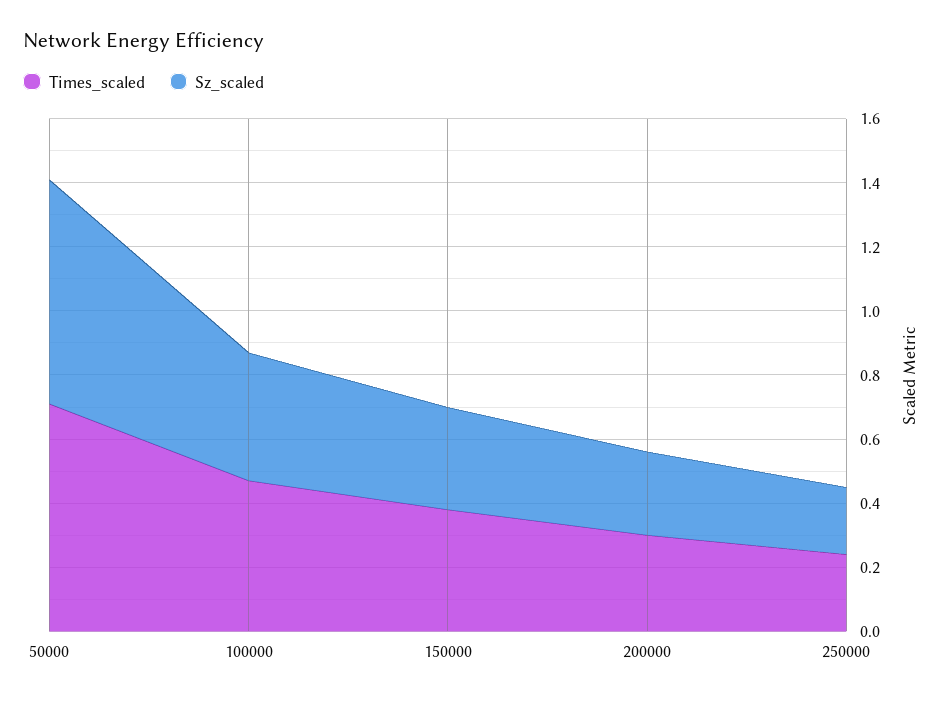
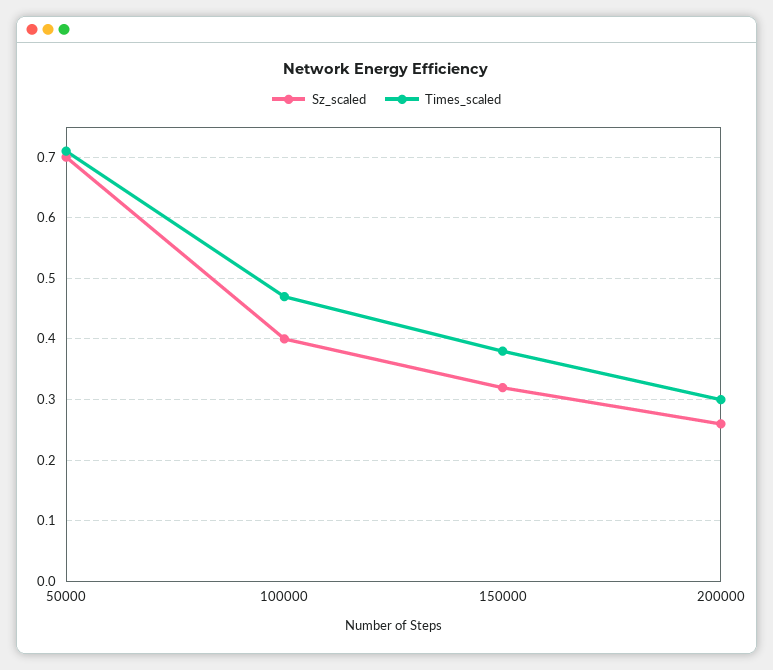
  {
    "Times_scaled": {
      "50000": 0.71,
      "100000": 0.47,
      "150000": 0.38,
-     "200000": 0.3,
+     "200000": 0.3
-     "250000": 0.25
    },
    "Sz_scaled": {
      "50000": 0.7,
      "100000": 0.4,
      "150000": 0.32,
-     "200000": 0.26,
+     "200000": 0.26
-     "250000": 0.2
    }
  }

